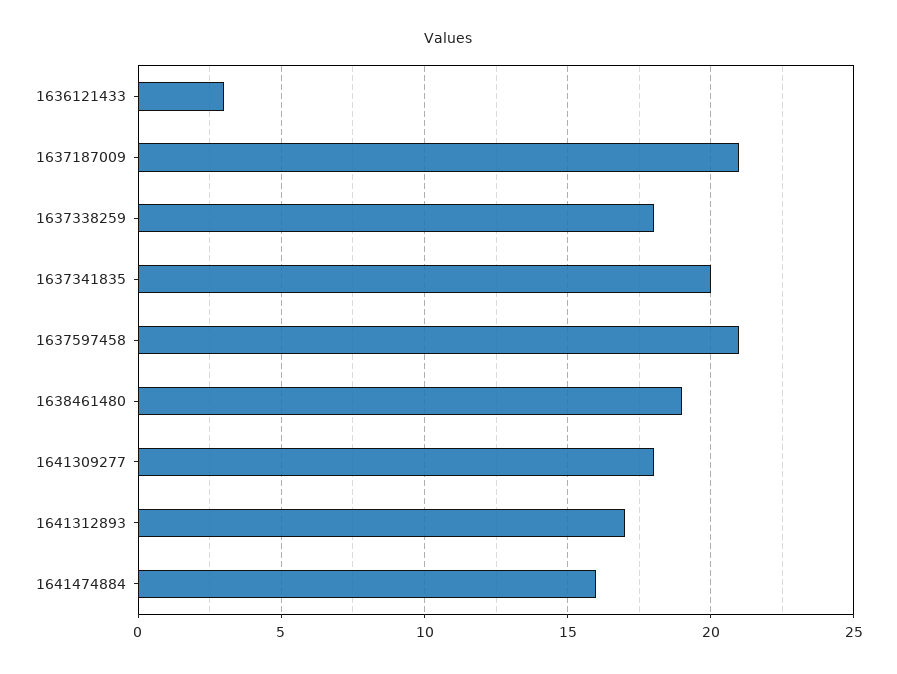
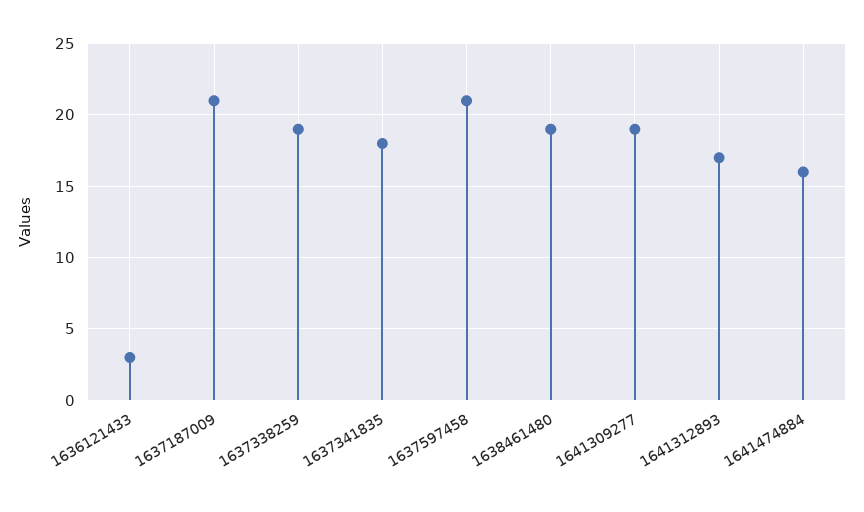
  {
    "1636121433": 3,
    "1637187009": 21,
-   "1637338259": 18,
+   "1637338259": 19,
-   "1637341835": 20,
+   "1637341835": 18,
    "1637597458": 21,
    "1638461480": 19,
-   "1641309277": 18,
+   "1641309277": 19,
    "1641312893": 17,
    "1641474884": 16
  }

